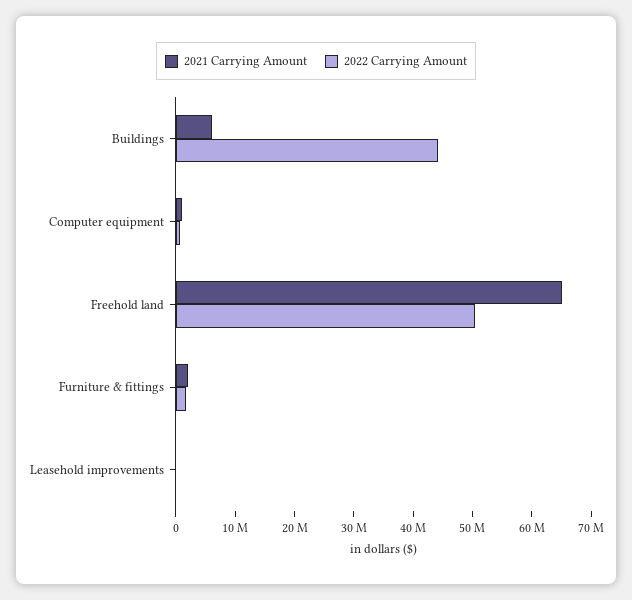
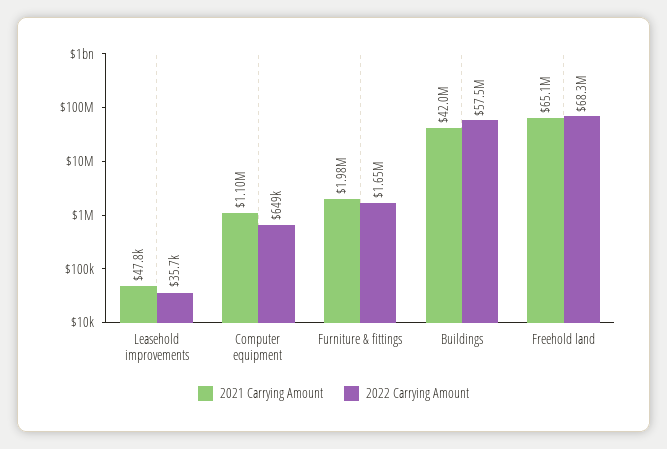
  {
    "2021 Carrying Amount": {
-     "Buildings": 6000000,
+     "Buildings": 42000000,
      "Computer equipment": 1100000,
      "Freehold land": 65100000,
      "Furniture & fittings": 1980000,
      "Leasehold improvements": 47800
    },
    "2022 Carrying Amount": {
-     "Buildings": 44000000,
+     "Buildings": 57500000,
      "Computer equipment": 649000,
-     "Freehold land": 50000000,
+     "Freehold land": 68300000,
      "Furniture & fittings": 1650000,
      "Leasehold improvements": 35700
    }
  }

